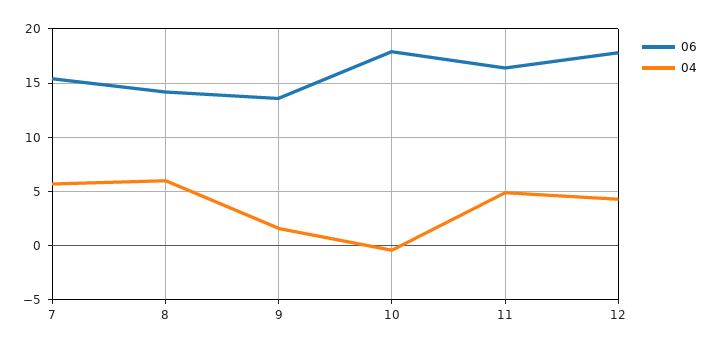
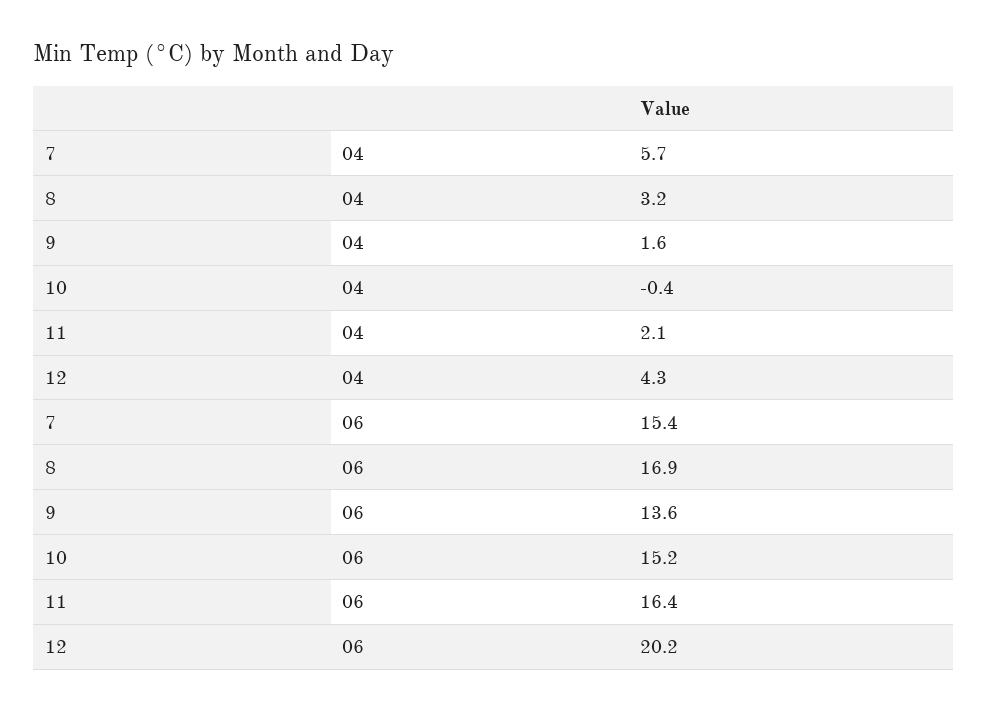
  {
    "06": {
      "7": 15.4,
-     "8": 14,
+     "8": 16.9,
      "9": 13.6,
-     "10": 18,
+     "10": 15.2,
      "11": 16.4,
-     "12": 18
+     "12": 20.2
    },
    "04": {
      "7": 5.7,
-     "8": 6,
+     "8": 3.2,
      "9": 1.6,
      "10": -0.4,
-     "11": 5,
+     "11": 2.1,
      "12": 4.3
    }
  }

